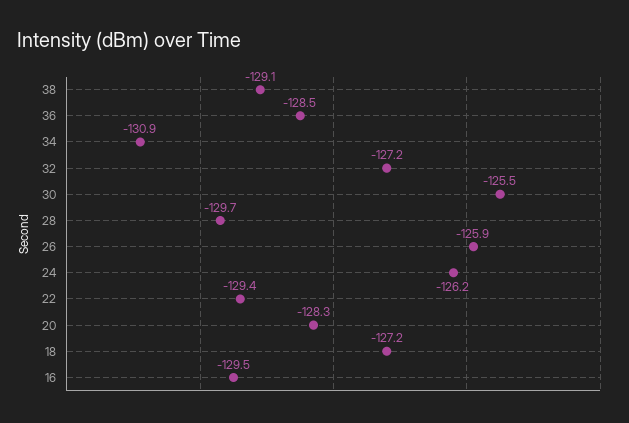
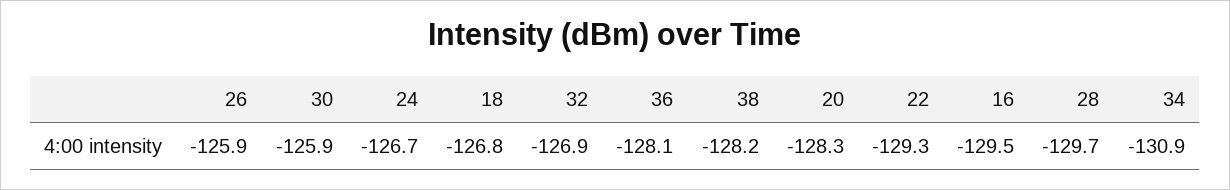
  {
-   "38": -129.1,
+   "38": -128.2,
-   "36": -128.5,
+   "36": -128.1,
    "34": -130.9,
-   "32": -127.2,
+   "32": -126.9,
-   "30": -125.5,
+   "30": -125.9,
    "28": -129.7,
    "26": -125.9,
-   "24": -126.2,
+   "24": -126.7,
-   "22": -129.4,
+   "22": -129.3,
    "20": -128.3,
-   "18": -127.2,
+   "18": -126.8,
    "16": -129.5
  }

